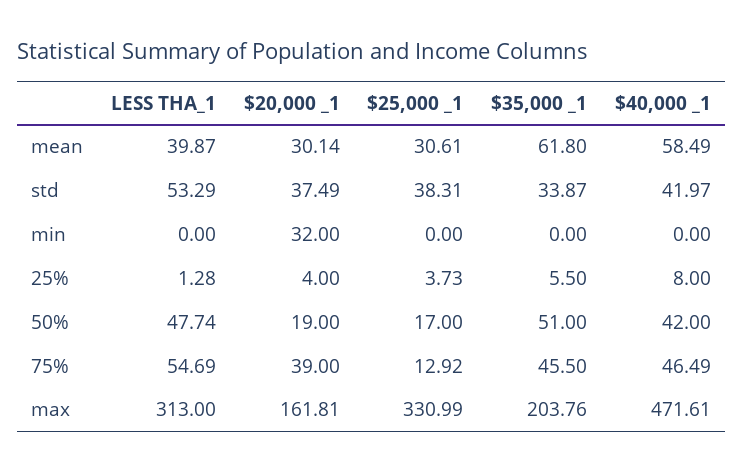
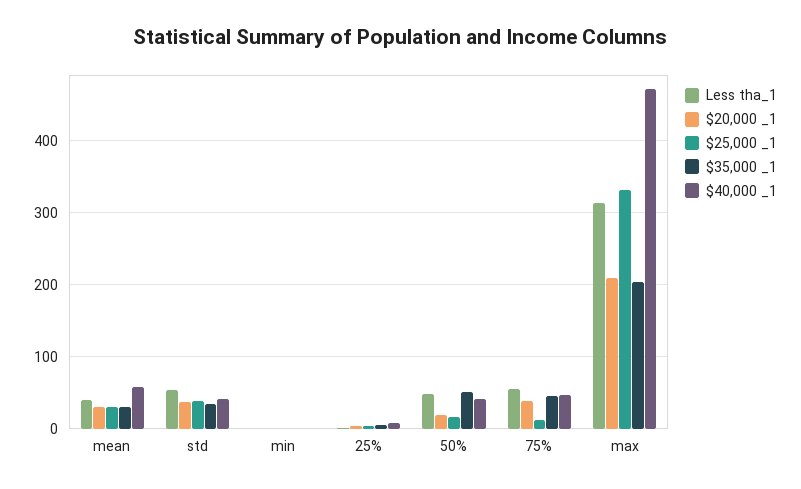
  {
    "LESS THA_1": {
      "mean": 39.87,
      "std": 53.29,
      "min": 0,
      "25%": 1.28,
      "50%": 47.74,
      "75%": 54.69,
      "max": 313
    },
    "$20,000 _1": {
      "mean": 30.14,
      "std": 37.49,
-     "min": 32,
+     "min": 0,
      "25%": 4,
      "50%": 19,
      "75%": 39,
-     "max": 161.81
+     "max": 210
    },
    "$25,000 _1": {
      "mean": 30.61,
      "std": 38.31,
      "min": 0,
      "25%": 3.73,
      "50%": 17,
      "75%": 12.92,
      "max": 330.99
    },
    "$35,000 _1": {
-     "mean": 61.8,
+     "mean": 30,
      "std": 33.87,
      "min": 0,
      "25%": 5.5,
      "50%": 51,
      "75%": 45.5,
      "max": 203.76
    },
    "$40,000 _1": {
      "mean": 58.49,
      "std": 41.97,
      "min": 0,
      "25%": 8,
      "50%": 42,
      "75%": 46.49,
      "max": 471.61
    }
  }

